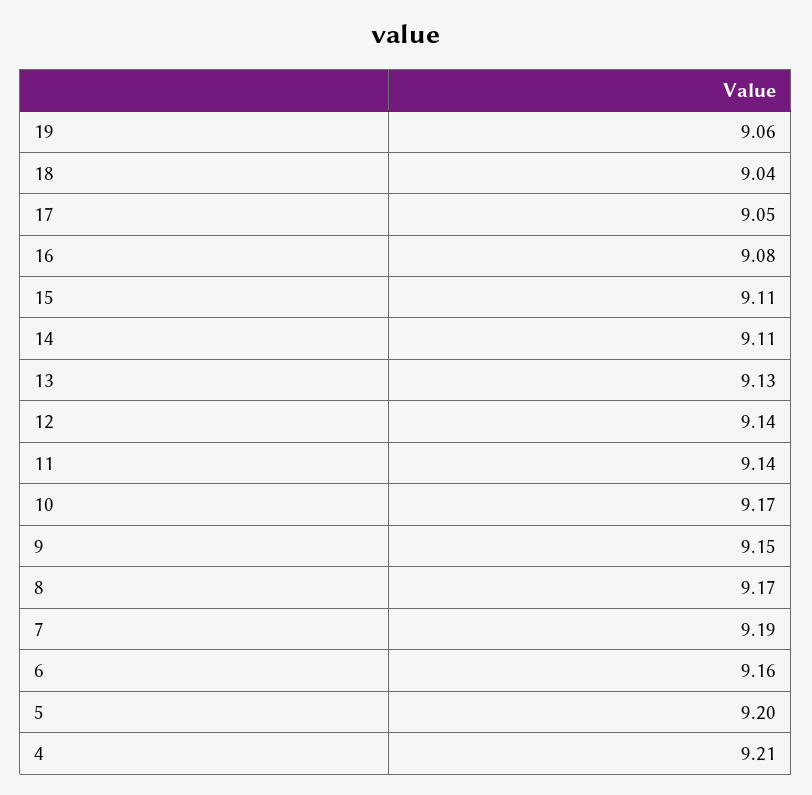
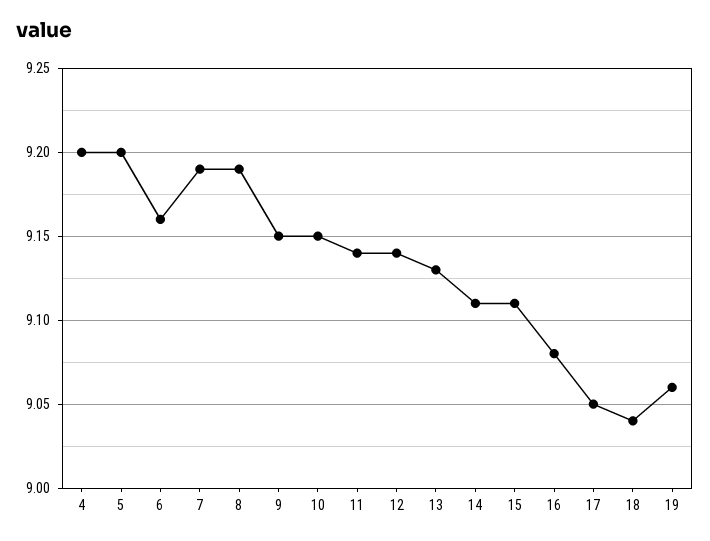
  {
    "19": 9.06,
    "18": 9.04,
    "17": 9.05,
    "16": 9.08,
    "15": 9.11,
    "14": 9.11,
    "13": 9.13,
    "12": 9.14,
    "11": 9.14,
-   "10": 9.17,
+   "10": 9.15,
    "9": 9.15,
-   "8": 9.17,
+   "8": 9.19,
    "7": 9.19,
    "6": 9.16,
    "5": 9.2,
-   "4": 9.21
+   "4": 9.2
  }

